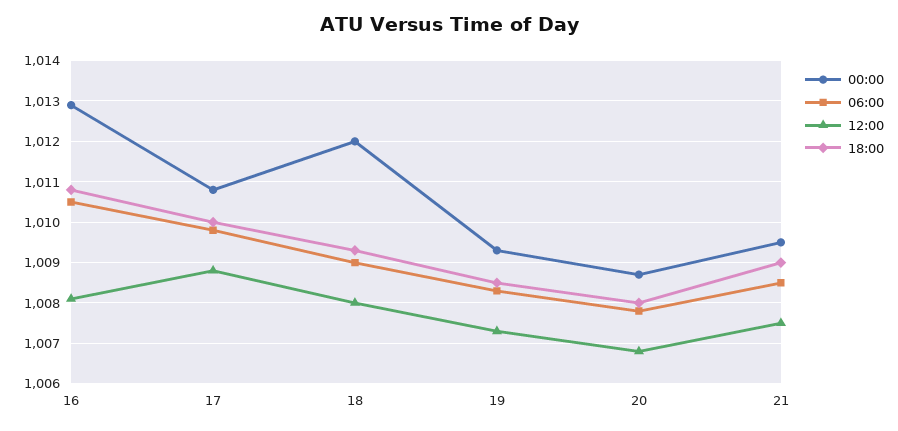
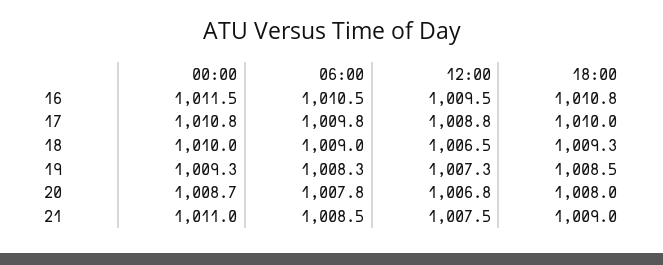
  {
    "00:00": {
-     "16": 1013,
+     "16": 1011.5,
      "17": 1010.8,
-     "18": 1012,
+     "18": 1010,
      "19": 1009.3,
      "20": 1008.7,
-     "21": 1009.5
+     "21": 1011
    },
    "06:00": {
      "16": 1010.5,
      "17": 1009.8,
      "18": 1009,
      "19": 1008.3,
      "20": 1007.8,
      "21": 1008.5
    },
    "12:00": {
-     "16": 1008,
+     "16": 1009.5,
      "17": 1008.8,
-     "18": 1008,
+     "18": 1006.5,
      "19": 1007.3,
      "20": 1006.8,
      "21": 1007.5
    },
    "18:00": {
      "16": 1010.8,
      "17": 1010,
      "18": 1009.3,
      "19": 1008.5,
      "20": 1008,
      "21": 1009
    }
  }

